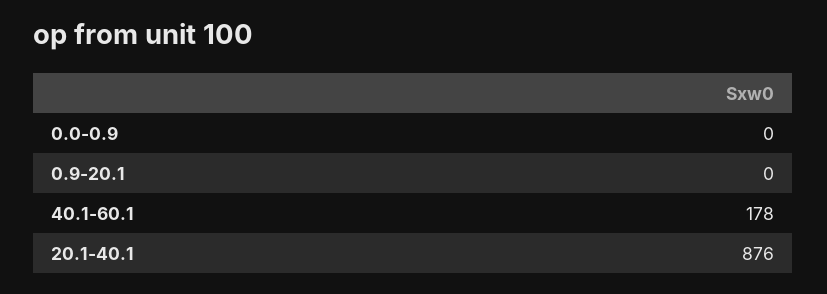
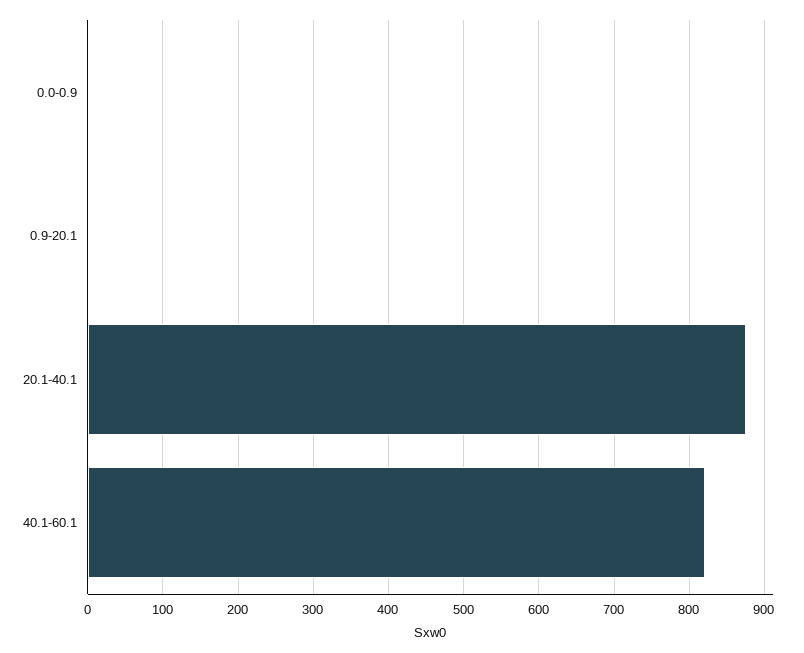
  {
    "0.0-0.9": 0,
    "0.9-20.1": 0,
-   "40.1-60.1": 178,
+   "40.1-60.1": 820,
    "20.1-40.1": 876
  }

